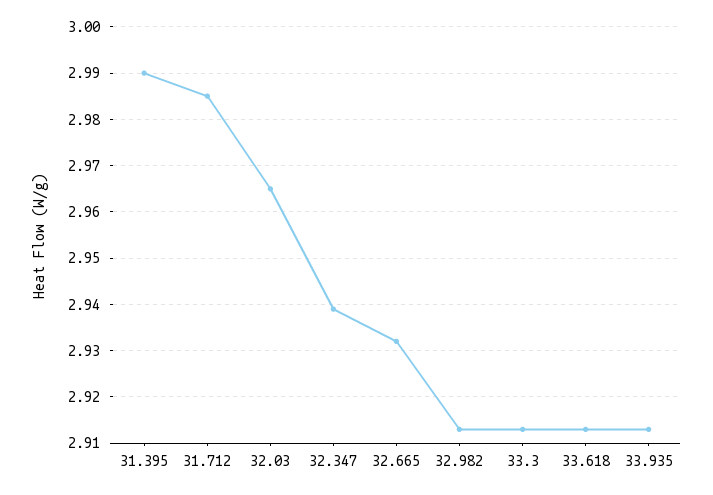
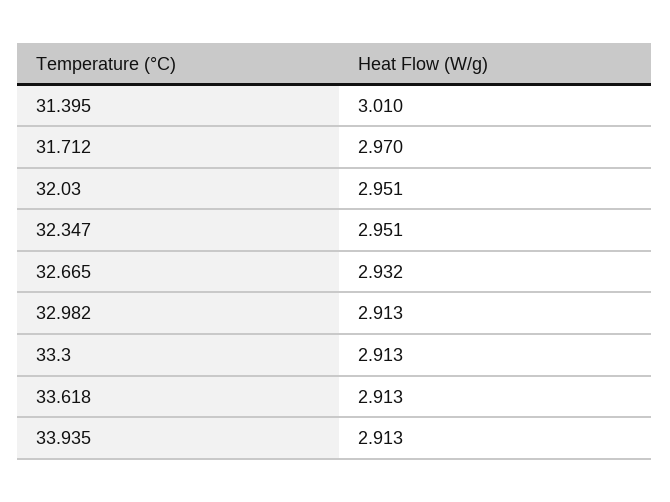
  {
-   "31.395": 2.99,
+   "31.395": 3.01,
-   "31.712": 2.985,
+   "31.712": 2.97,
-   "32.03": 2.965,
+   "32.03": 2.951,
-   "32.347": 2.94,
+   "32.347": 2.951,
    "32.665": 2.932,
    "32.982": 2.913,
    "33.3": 2.913,
    "33.618": 2.913,
    "33.935": 2.913
  }

